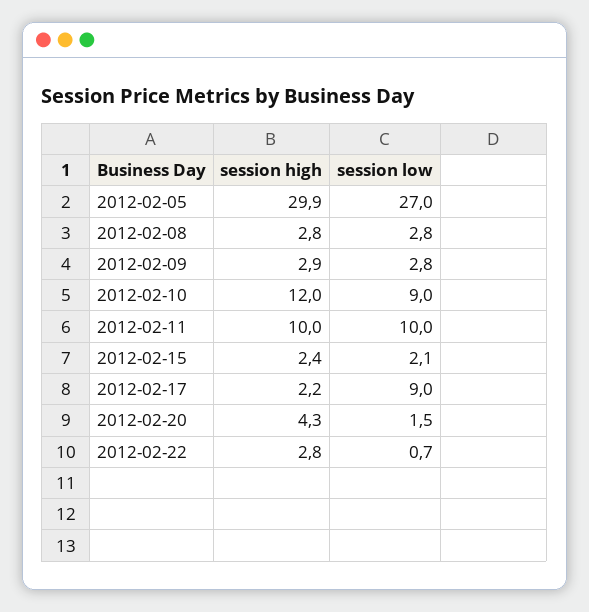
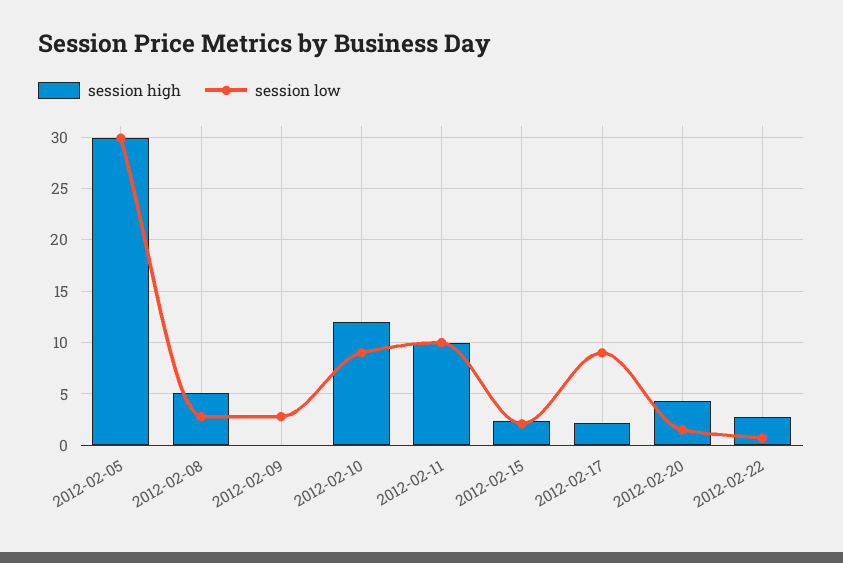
  {
    "session high": {
      "2012-02-05": 29.9,
-     "2012-02-08": 2.8,
+     "2012-02-08": 5,
-     "2012-02-09": 2.9,
+     "2012-02-09": 0,
      "2012-02-10": 12,
      "2012-02-11": 10,
      "2012-02-15": 2.4,
      "2012-02-17": 2.2,
      "2012-02-20": 4.3,
      "2012-02-22": 2.8
    },
    "session low": {
-     "2012-02-05": 27,
+     "2012-02-05": 30,
      "2012-02-08": 2.8,
      "2012-02-09": 2.8,
      "2012-02-10": 9,
      "2012-02-11": 10,
      "2012-02-15": 2.1,
      "2012-02-17": 9,
      "2012-02-20": 1.5,
      "2012-02-22": 0.7
    }
  }

